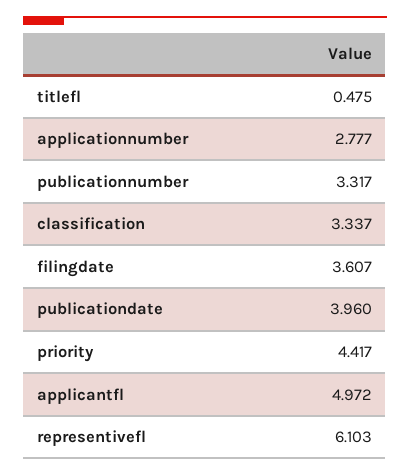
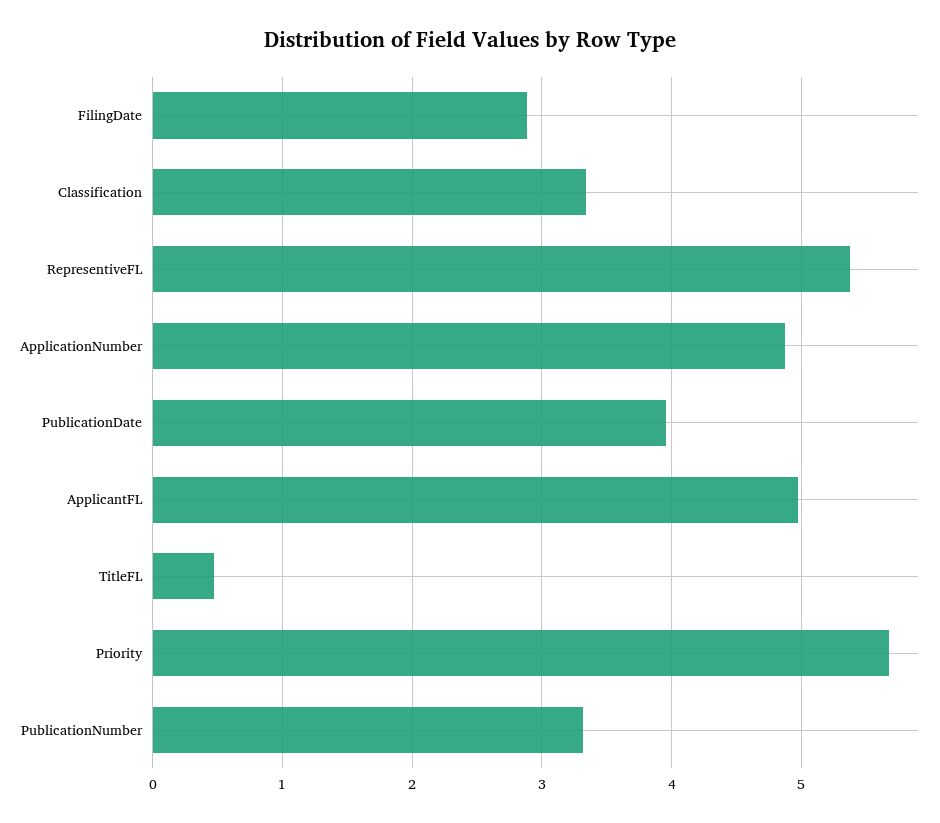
  {
    "titlefl": 0.475,
-   "applicationnumber": 2.777,
+   "applicationnumber": 4.9,
    "publicationnumber": 3.317,
    "classification": 3.337,
-   "filingdate": 3.607,
+   "filingdate": 2.9,
    "publicationdate": 3.96,
-   "priority": 4.417,
+   "priority": 5.7,
    "applicantfl": 4.972,
-   "representivefl": 6.103
+   "representivefl": 5.4
  }

